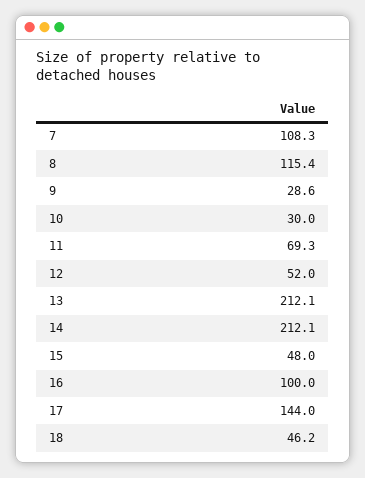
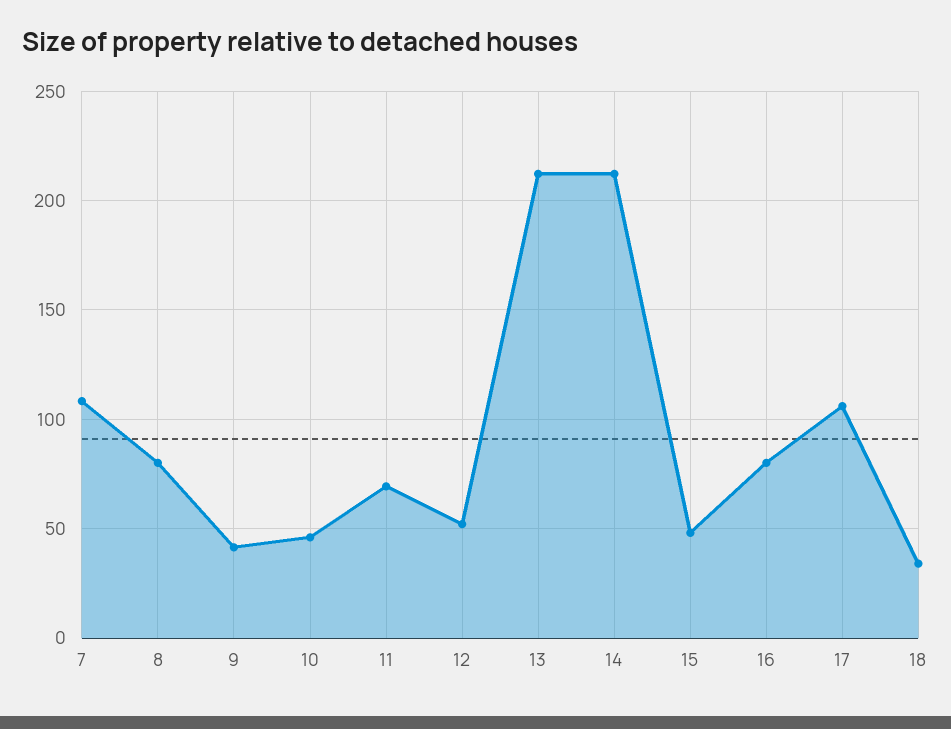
  {
    "7": 108.3,
-   "8": 115.4,
+   "8": 80,
-   "9": 28.6,
+   "9": 40,
-   "10": 30,
+   "10": 45,
    "11": 69.3,
    "12": 52,
    "13": 212.1,
    "14": 212.1,
    "15": 48,
-   "16": 100,
+   "16": 80,
-   "17": 144,
+   "17": 105,
-   "18": 46.2
+   "18": 35
  }

